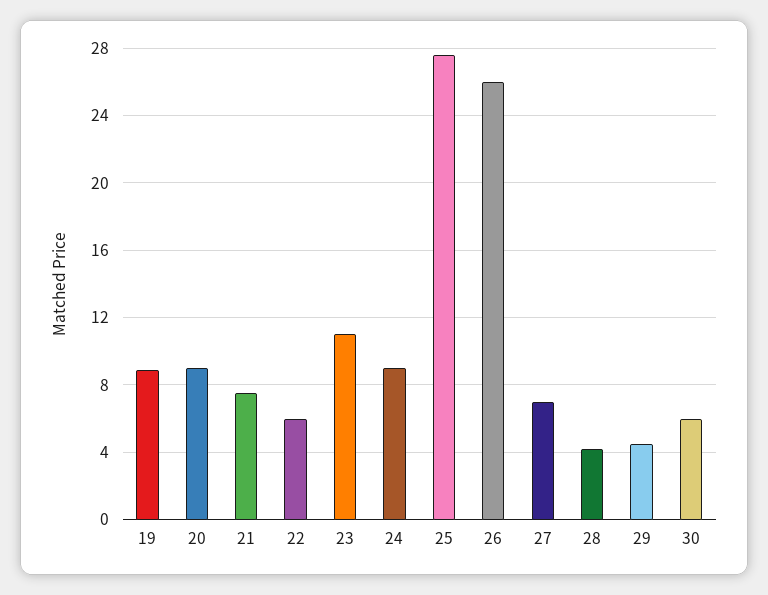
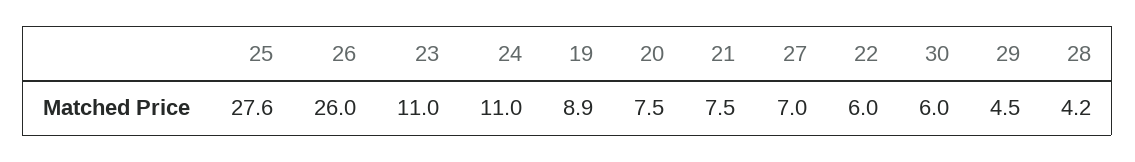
  {
    "19": 8.9,
-   "20": 9,
+   "20": 7.5,
    "21": 7.5,
    "22": 6,
    "23": 11,
-   "24": 9,
+   "24": 11,
    "25": 27.6,
    "26": 26,
    "27": 7,
    "28": 4.2,
    "29": 4.5,
    "30": 6
  }

